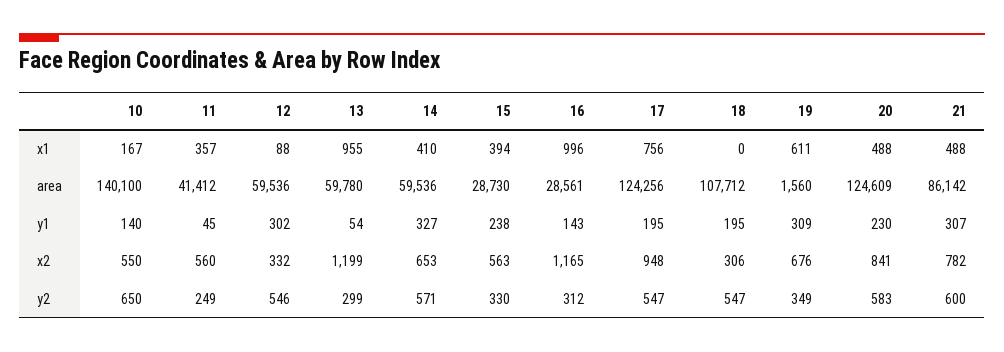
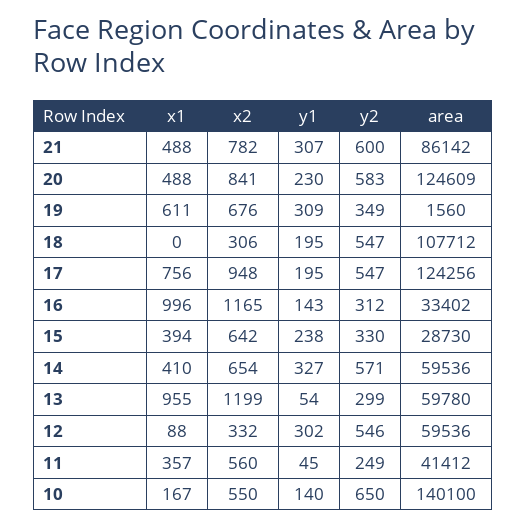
  {
    "10": {
      "x1": 167,
      "area": 140100,
      "y1": 140,
      "x2": 550,
      "y2": 650
    },
    "11": {
      "x1": 357,
      "area": 41412,
      "y1": 45,
      "x2": 560,
      "y2": 249
    },
    "12": {
      "x1": 88,
      "area": 59536,
      "y1": 302,
      "x2": 332,
      "y2": 546
    },
    "13": {
      "x1": 955,
      "area": 59780,
      "y1": 54,
      "x2": 1199,
      "y2": 299
    },
    "14": {
      "x1": 410,
      "area": 59536,
      "y1": 327,
-     "x2": 653,
+     "x2": 654,
      "y2": 571
    },
    "15": {
      "x1": 394,
      "area": 28730,
      "y1": 238,
-     "x2": 563,
+     "x2": 642,
      "y2": 330
    },
    "16": {
      "x1": 996,
-     "area": 28561,
+     "area": 33402,
      "y1": 143,
      "x2": 1165,
      "y2": 312
    },
    "17": {
      "x1": 756,
      "area": 124256,
      "y1": 195,
      "x2": 948,
      "y2": 547
    },
    "18": {
      "x1": 0,
      "area": 107712,
      "y1": 195,
      "x2": 306,
      "y2": 547
    },
    "19": {
      "x1": 611,
      "area": 1560,
      "y1": 309,
      "x2": 676,
      "y2": 349
    },
    "20": {
      "x1": 488,
      "area": 124609,
      "y1": 230,
      "x2": 841,
      "y2": 583
    },
    "21": {
      "x1": 488,
      "area": 86142,
      "y1": 307,
      "x2": 782,
      "y2": 600
    }
  }

